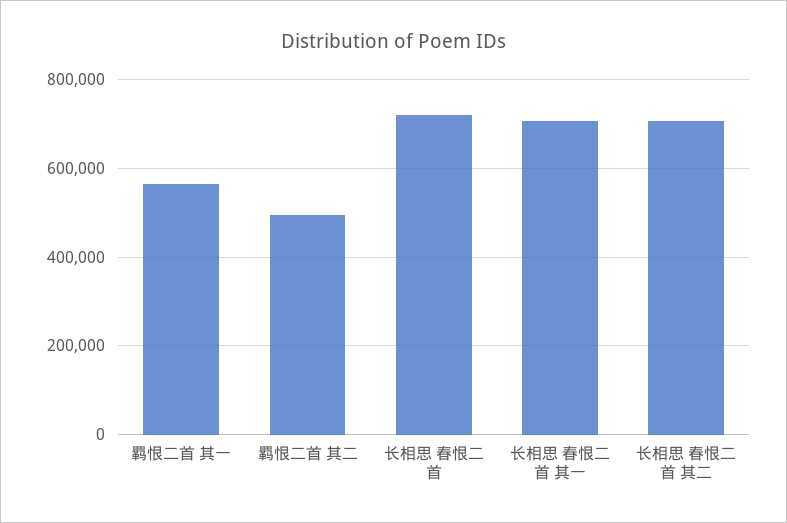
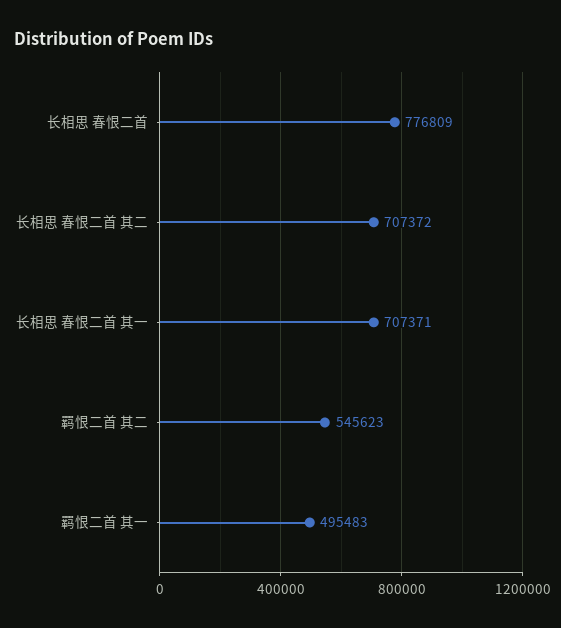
  {
-   "羁恨二首 其一": 560000,
+   "羁恨二首 其一": 495483,
-   "羁恨二首 其二": 500000,
+   "羁恨二首 其二": 545623,
-   "长相思 春恨二首": 720000,
+   "长相思 春恨二首": 776809,
    "长相思 春恨二首 其一": 707371,
    "长相思 春恨二首 其二": 707372
  }

